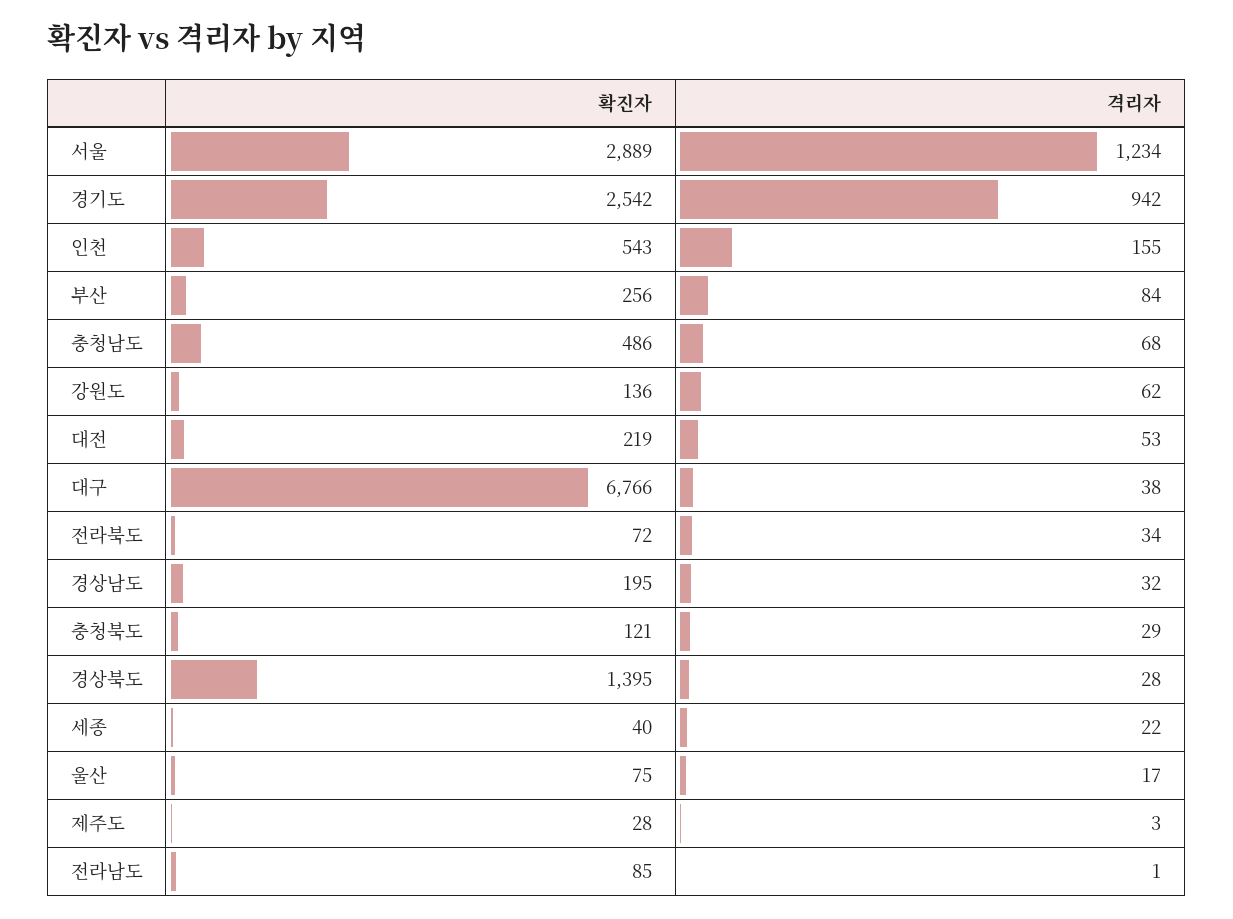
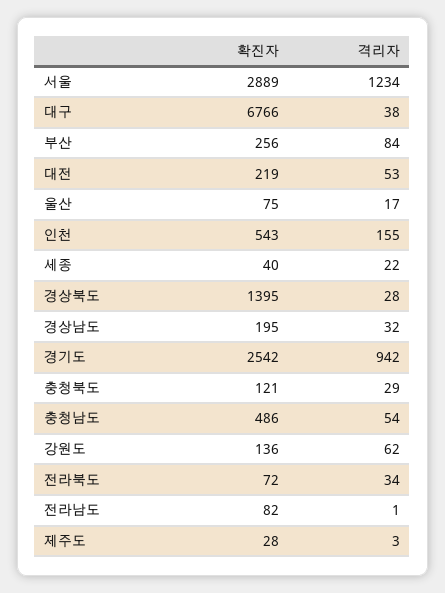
  {
    "확진자": {
      "서울": 2889,
      "경기도": 2542,
      "인천": 543,
      "부산": 256,
      "충청남도": 486,
      "강원도": 136,
      "대전": 219,
      "대구": 6766,
      "전라북도": 72,
      "경상남도": 195,
      "충청북도": 121,
      "경상북도": 1395,
      "세종": 40,
      "울산": 75,
      "제주도": 28,
-     "전라남도": 85
+     "전라남도": 82
    },
    "격리자": {
      "서울": 1234,
      "경기도": 942,
      "인천": 155,
      "부산": 84,
-     "충청남도": 68,
+     "충청남도": 54,
      "강원도": 62,
      "대전": 53,
      "대구": 38,
      "전라북도": 34,
      "경상남도": 32,
      "충청북도": 29,
      "경상북도": 28,
      "세종": 22,
      "울산": 17,
      "제주도": 3,
      "전라남도": 1
    }
  }

